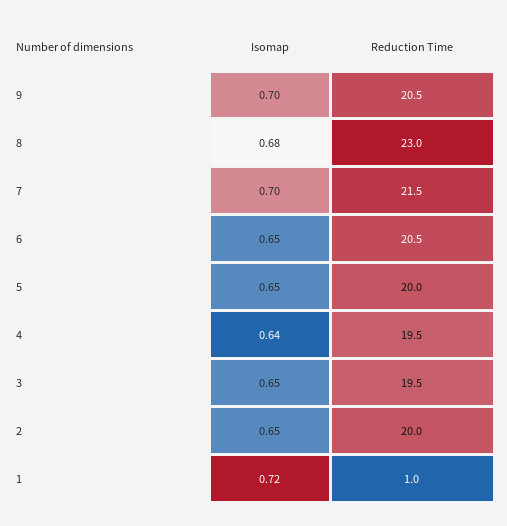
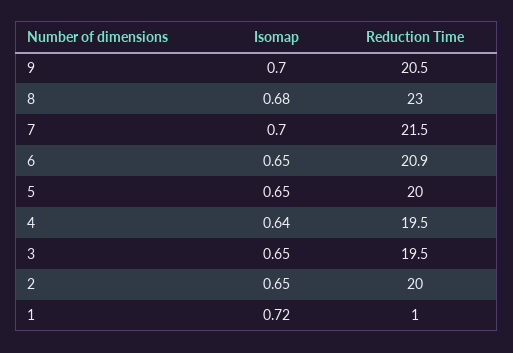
  {
    "Isomap": {
      "9": 0.7,
      "8": 0.68,
      "7": 0.7,
      "6": 0.65,
      "5": 0.65,
      "4": 0.64,
      "3": 0.65,
      "2": 0.65,
      "1": 0.72
    },
    "Reduction Time": {
      "9": 20.5,
      "8": 23,
      "7": 21.5,
-     "6": 20.5,
+     "6": 20.9,
      "5": 20,
      "4": 19.5,
      "3": 19.5,
      "2": 20,
      "1": 1
    }
  }

